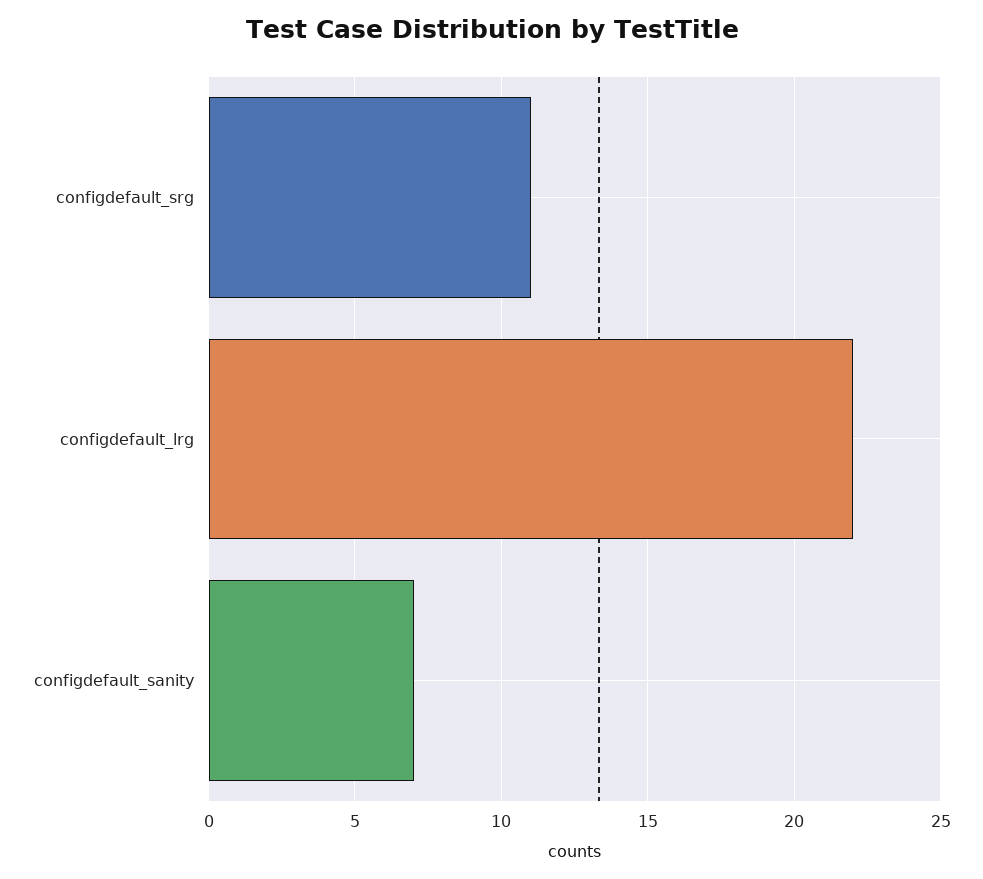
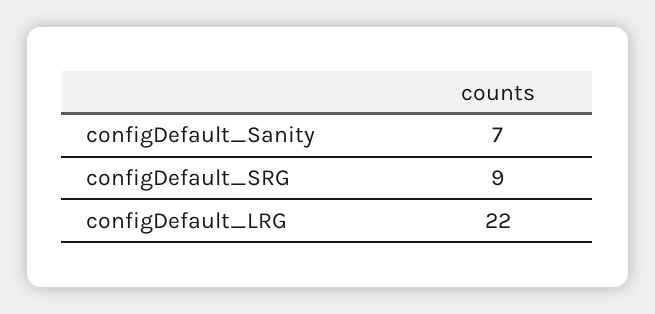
  {
-   "configdefault_srg": 11,
+   "configdefault_srg": 9,
    "configdefault_lrg": 22,
    "configdefault_sanity": 7
  }

